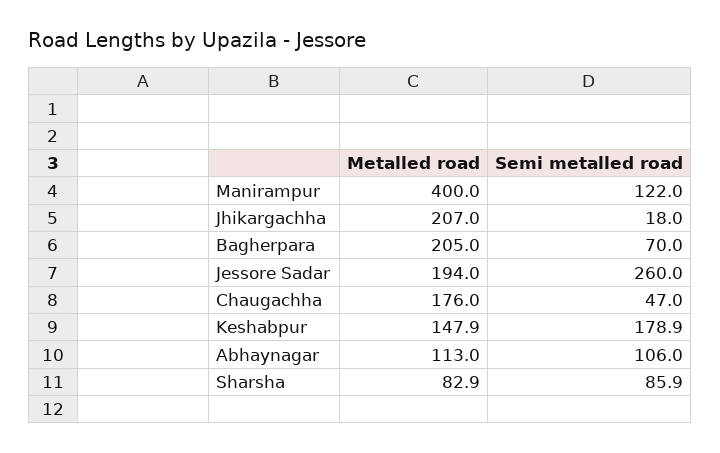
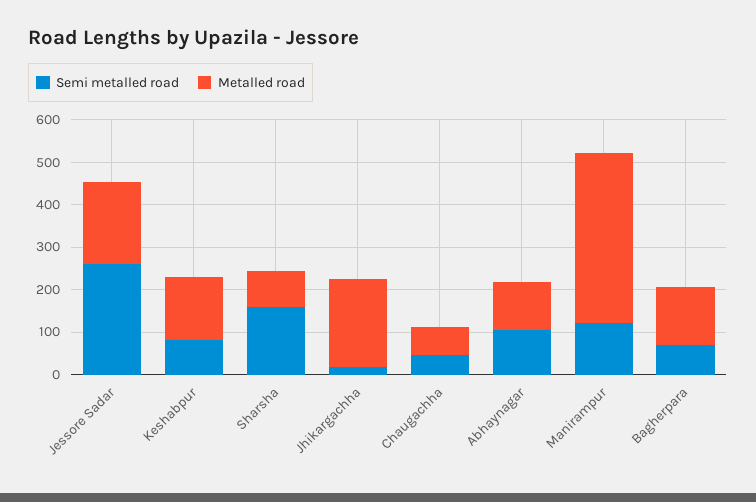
  {
    "Metalled road": {
      "Manirampur": 400,
      "Jhikargachha": 207,
-     "Bagherpara": 205,
+     "Bagherpara": 140,
      "Jessore Sadar": 194,
-     "Chaugachha": 176,
+     "Chaugachha": 60,
      "Keshabpur": 147.9,
      "Abhaynagar": 113,
      "Sharsha": 82.9
    },
    "Semi metalled road": {
      "Manirampur": 122,
      "Jhikargachha": 18,
      "Bagherpara": 70,
      "Jessore Sadar": 260,
      "Chaugachha": 47,
-     "Keshabpur": 178.9,
+     "Keshabpur": 80,
      "Abhaynagar": 106,
-     "Sharsha": 85.9
+     "Sharsha": 160
    }
  }

